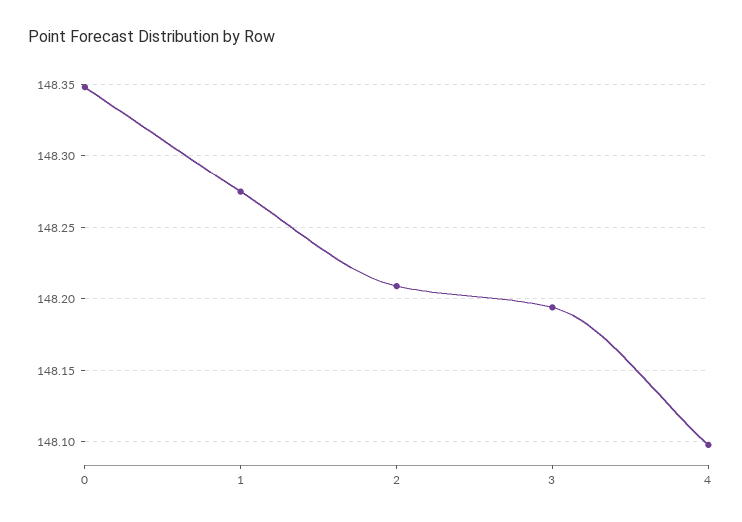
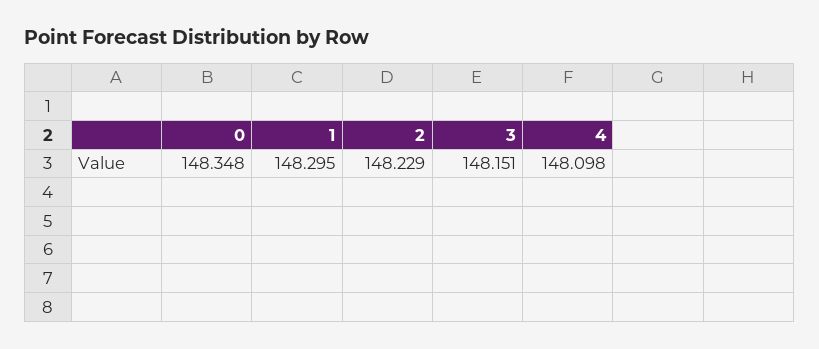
  {
    "0": 148.348,
-   "1": 148.275,
+   "1": 148.295,
-   "2": 148.21,
+   "2": 148.229,
-   "3": 148.195,
+   "3": 148.151,
    "4": 148.098
  }

